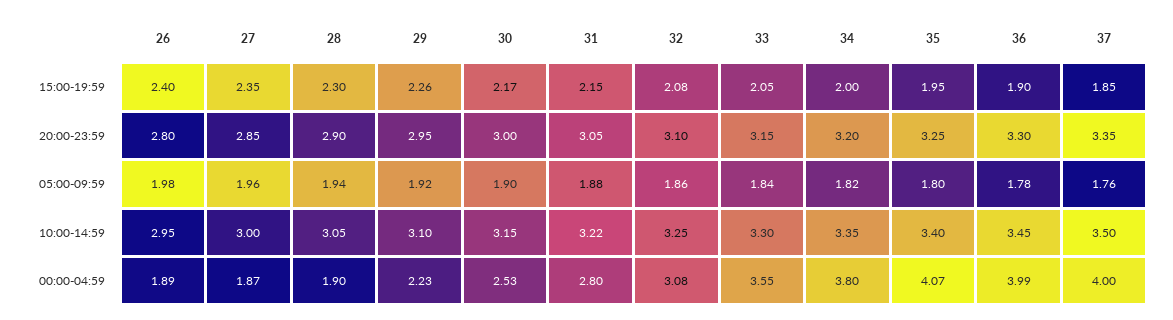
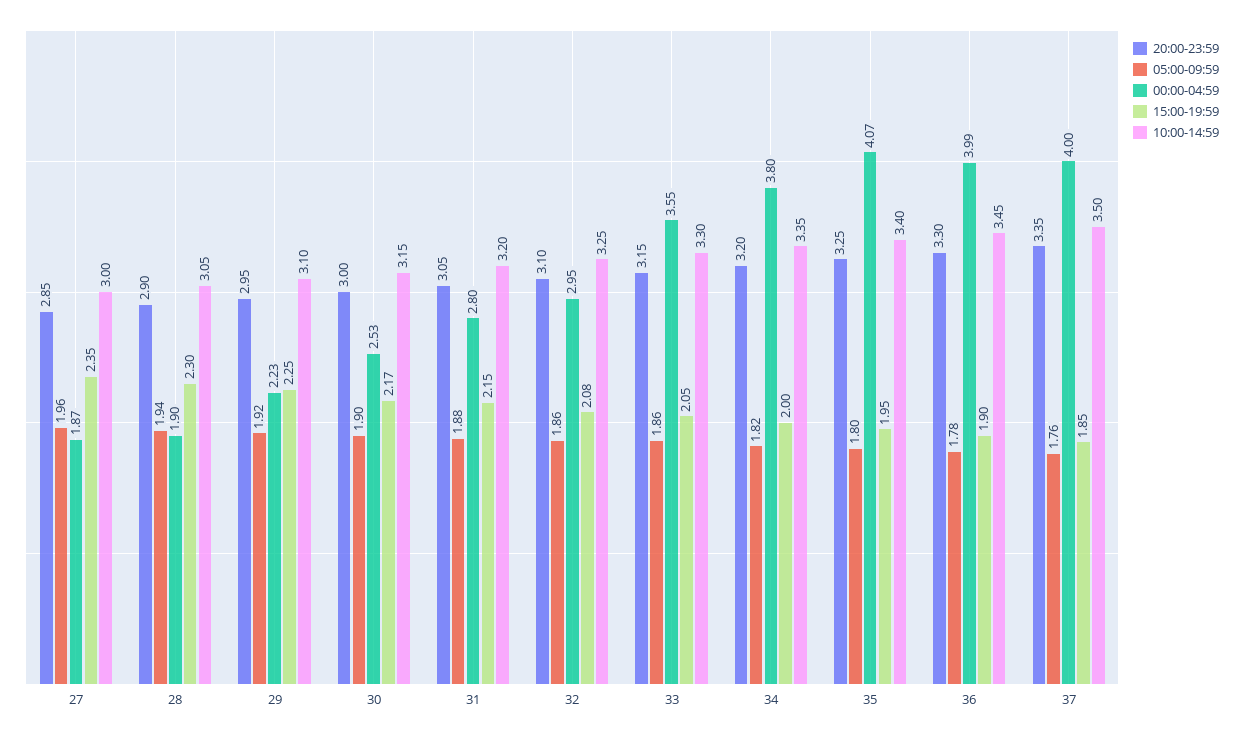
  {
    "15:00-19:59": {
-     "26": 2.4,
      "27": 2.35,
      "28": 2.3,
-     "29": 2.26,
+     "29": 2.25,
      "30": 2.17,
      "31": 2.15,
      "32": 2.08,
      "33": 2.05,
      "34": 2,
      "35": 1.95,
      "36": 1.9,
      "37": 1.85
    },
    "20:00-23:59": {
-     "26": 2.8,
      "27": 2.85,
      "28": 2.9,
      "29": 2.95,
      "30": 3,
      "31": 3.05,
      "32": 3.1,
      "33": 3.15,
      "34": 3.2,
      "35": 3.25,
      "36": 3.3,
      "37": 3.35
    },
    "05:00-09:59": {
-     "26": 1.98,
      "27": 1.96,
      "28": 1.94,
      "29": 1.92,
      "30": 1.9,
      "31": 1.88,
      "32": 1.86,
-     "33": 1.84,
+     "33": 1.86,
      "34": 1.82,
      "35": 1.8,
      "36": 1.78,
      "37": 1.76
    },
    "10:00-14:59": {
-     "26": 2.95,
      "27": 3,
      "28": 3.05,
      "29": 3.1,
      "30": 3.15,
-     "31": 3.22,
+     "31": 3.2,
      "32": 3.25,
      "33": 3.3,
      "34": 3.35,
      "35": 3.4,
      "36": 3.45,
      "37": 3.5
    },
    "00:00-04:59": {
-     "26": 1.89,
      "27": 1.87,
      "28": 1.9,
      "29": 2.23,
      "30": 2.53,
      "31": 2.8,
-     "32": 3.08,
+     "32": 2.95,
      "33": 3.55,
      "34": 3.8,
      "35": 4.07,
      "36": 3.99,
      "37": 4
    }
  }

